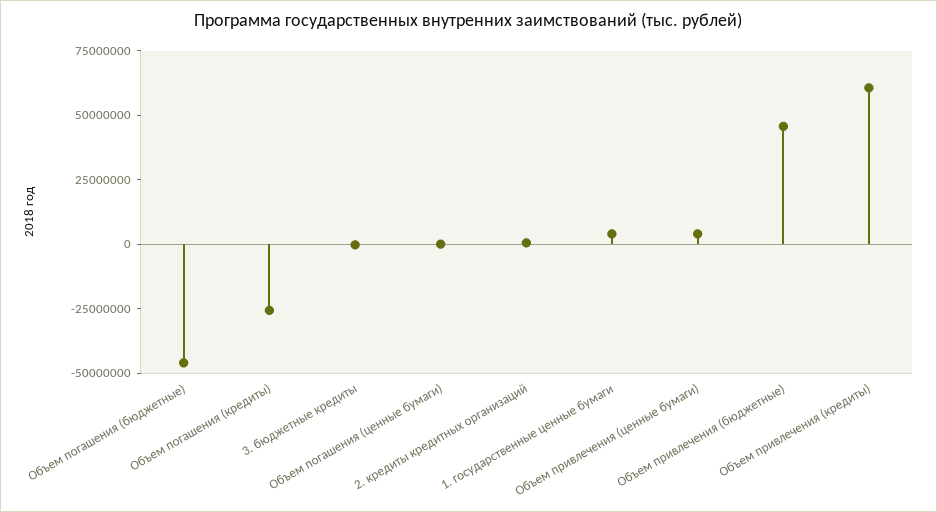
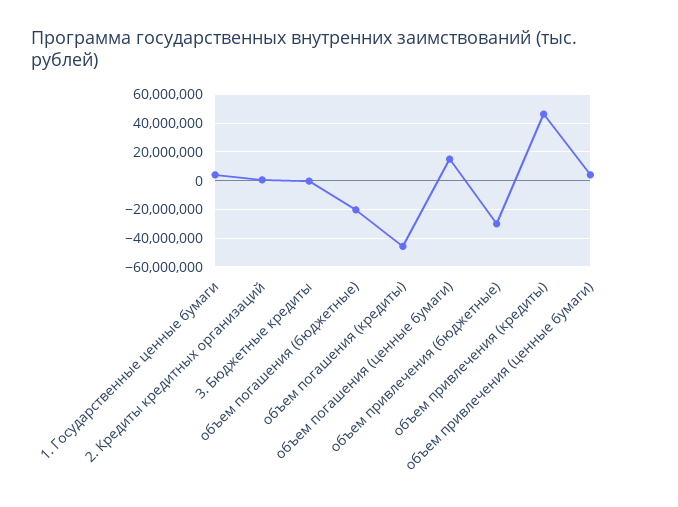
  {
-   "Объем погашения (бюджетные)": -45000000,
+   "Объем погашения (бюджетные)": -20000000,
-   "Объем погашения (кредиты)": -25000000,
+   "Объем погашения (кредиты)": -45000000,
    "3. бюджетные кредиты": 0,
-   "Объем погашения (ценные бумаги)": 0,
+   "Объем погашения (ценные бумаги)": 15000000,
    "2. кредиты кредитных организаций": 0,
    "1. государственные ценные бумаги": 5000000,
    "Объем привлечения (ценные бумаги)": 5000000,
-   "Объем привлечения (бюджетные)": 45000000,
+   "Объем привлечения (бюджетные)": -30000000,
-   "Объем привлечения (кредиты)": 60000000
+   "Объем привлечения (кредиты)": 45000000
  }

